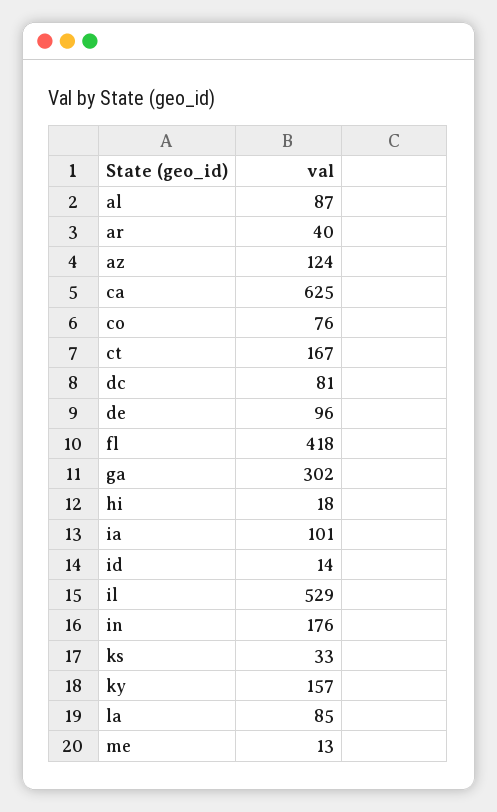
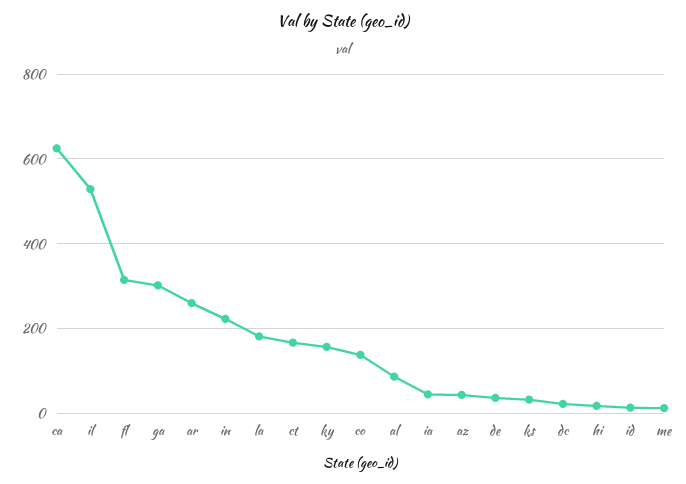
  {
    "al": 87,
-   "ar": 40,
+   "ar": 260,
-   "az": 124,
+   "az": 40,
    "ca": 625,
-   "co": 76,
+   "co": 140,
    "ct": 167,
-   "dc": 81,
+   "dc": 20,
-   "de": 96,
+   "de": 40,
-   "fl": 418,
+   "fl": 320,
    "ga": 302,
    "hi": 18,
-   "ia": 101,
+   "ia": 40,
    "id": 14,
    "il": 529,
-   "in": 176,
+   "in": 220,
    "ks": 33,
    "ky": 157,
-   "la": 85,
+   "la": 180,
    "me": 13
  }

